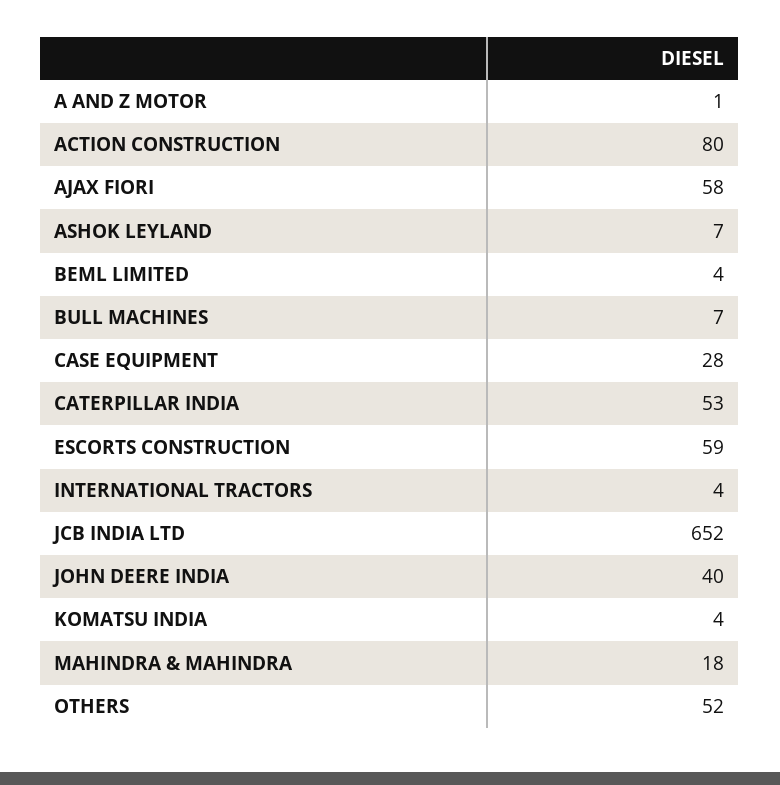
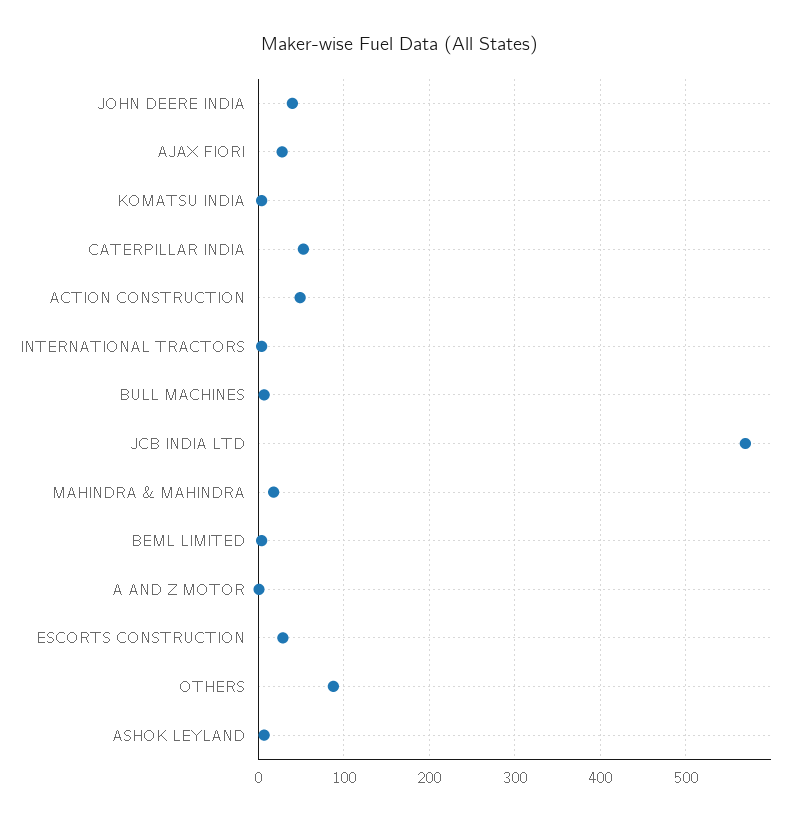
  {
    "A AND Z MOTOR": 1,
-   "ACTION CONSTRUCTION": 80,
+   "ACTION CONSTRUCTION": 50,
-   "AJAX FIORI": 58,
+   "AJAX FIORI": 30,
    "ASHOK LEYLAND": 7,
    "BEML LIMITED": 4,
    "BULL MACHINES": 7,
-   "CASE EQUIPMENT": 28,
    "CATERPILLAR INDIA": 53,
-   "ESCORTS CONSTRUCTION": 59,
+   "ESCORTS CONSTRUCTION": 30,
    "INTERNATIONAL TRACTORS": 4,
-   "JCB INDIA LTD": 652,
+   "JCB INDIA LTD": 570,
    "JOHN DEERE INDIA": 40,
    "KOMATSU INDIA": 4,
    "MAHINDRA & MAHINDRA": 18,
-   "OTHERS": 52
+   "OTHERS": 90
  }

